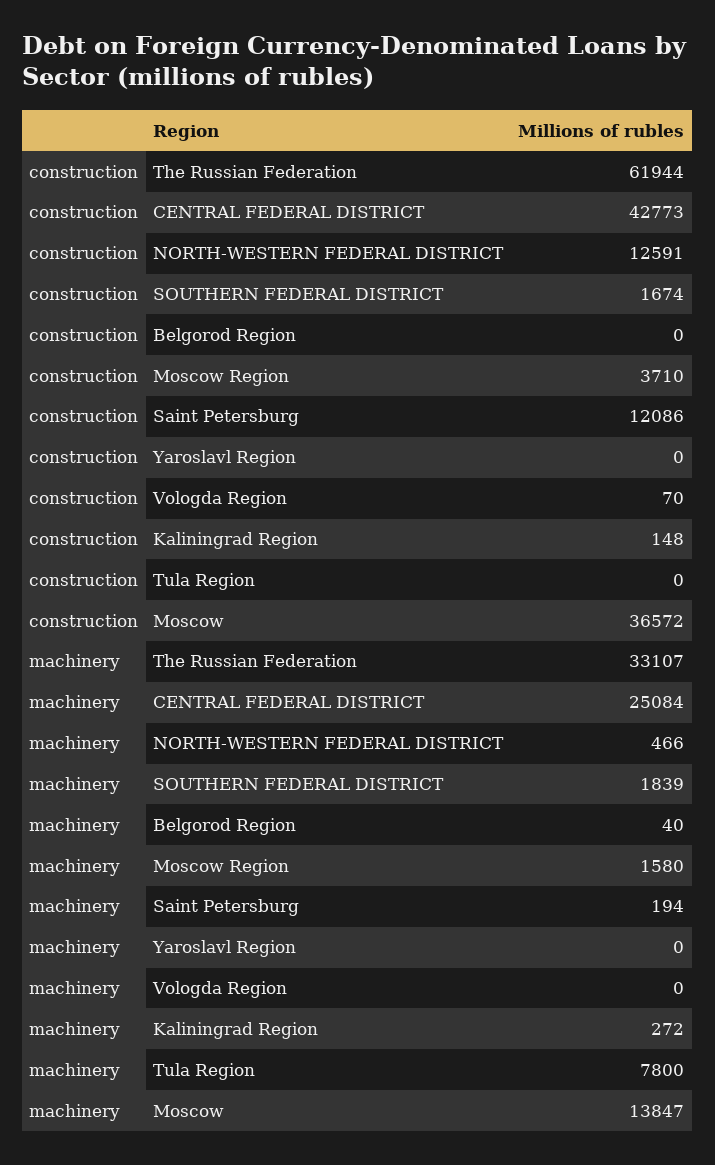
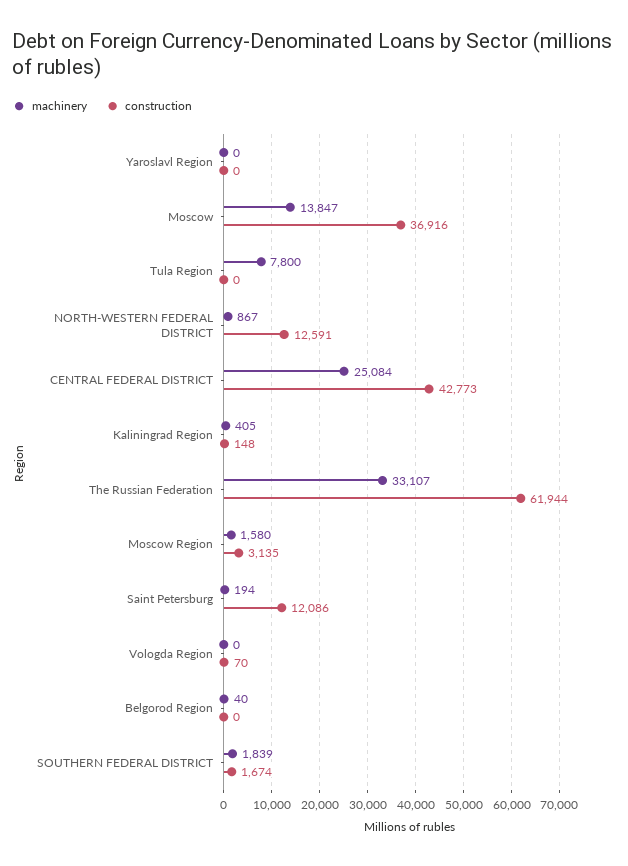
  {
    "construction": {
      "The Russian Federation": 61944,
      "CENTRAL FEDERAL DISTRICT": 42773,
      "NORTH-WESTERN FEDERAL DISTRICT": 12591,
      "SOUTHERN FEDERAL DISTRICT": 1674,
      "Belgorod Region": 0,
-     "Moscow Region": 3710,
+     "Moscow Region": 3135,
      "Saint Petersburg": 12086,
      "Yaroslavl Region": 0,
      "Vologda Region": 70,
      "Kaliningrad Region": 148,
      "Tula Region": 0,
-     "Moscow": 36572
+     "Moscow": 36916
    },
    "machinery": {
      "The Russian Federation": 33107,
      "CENTRAL FEDERAL DISTRICT": 25084,
-     "NORTH-WESTERN FEDERAL DISTRICT": 466,
+     "NORTH-WESTERN FEDERAL DISTRICT": 867,
      "SOUTHERN FEDERAL DISTRICT": 1839,
      "Belgorod Region": 40,
      "Moscow Region": 1580,
      "Saint Petersburg": 194,
      "Yaroslavl Region": 0,
      "Vologda Region": 0,
-     "Kaliningrad Region": 272,
+     "Kaliningrad Region": 405,
      "Tula Region": 7800,
      "Moscow": 13847
    }
  }

